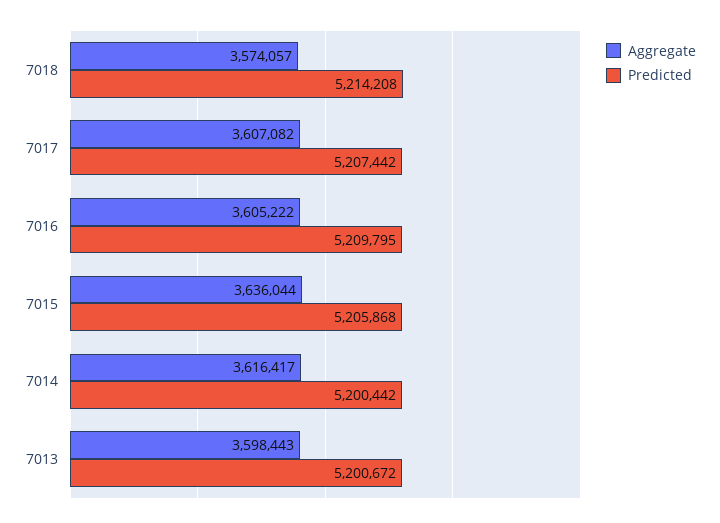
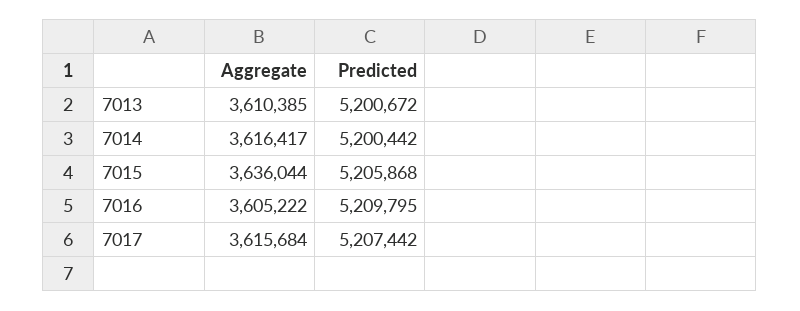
  {
    "Aggregate": {
-     "7018": 3574057,
-     "7017": 3607082,
+     "7017": 3615684,
      "7016": 3605222,
      "7015": 3636044,
      "7014": 3616417,
-     "7013": 3598443
+     "7013": 3610385
    },
    "Predicted": {
-     "7018": 5214208,
      "7017": 5207442,
      "7016": 5209795,
      "7015": 5205868,
      "7014": 5200442,
      "7013": 5200672
    }
  }

